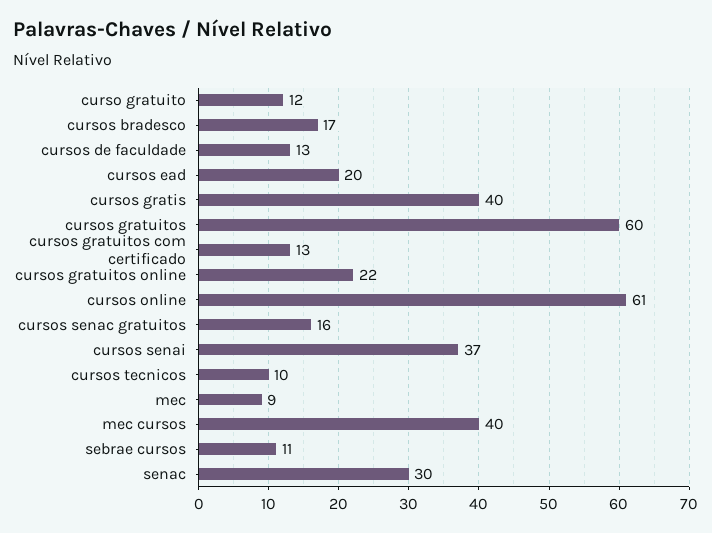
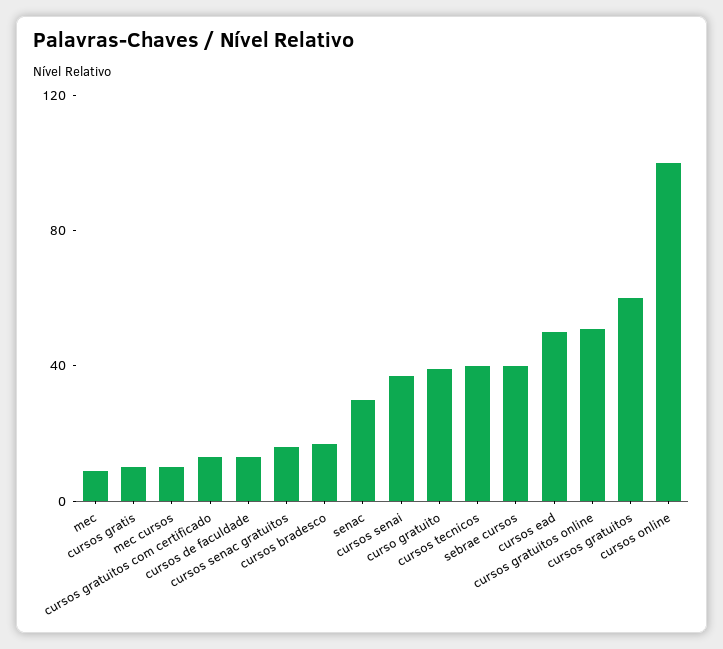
  {
-   "curso gratuito": 12,
+   "curso gratuito": 40,
    "cursos bradesco": 17,
    "cursos de faculdade": 13,
-   "cursos ead": 20,
+   "cursos ead": 50,
-   "cursos gratis": 40,
+   "cursos gratis": 10,
    "cursos gratuitos": 60,
    "cursos gratuitos com certificado": 13,
-   "cursos gratuitos online": 22,
+   "cursos gratuitos online": 50,
-   "cursos online": 61,
+   "cursos online": 100,
    "cursos senac gratuitos": 16,
    "cursos senai": 37,
-   "cursos tecnicos": 10,
+   "cursos tecnicos": 40,
    "mec": 9,
-   "mec cursos": 40,
+   "mec cursos": 10,
-   "sebrae cursos": 11,
+   "sebrae cursos": 40,
    "senac": 30
  }

